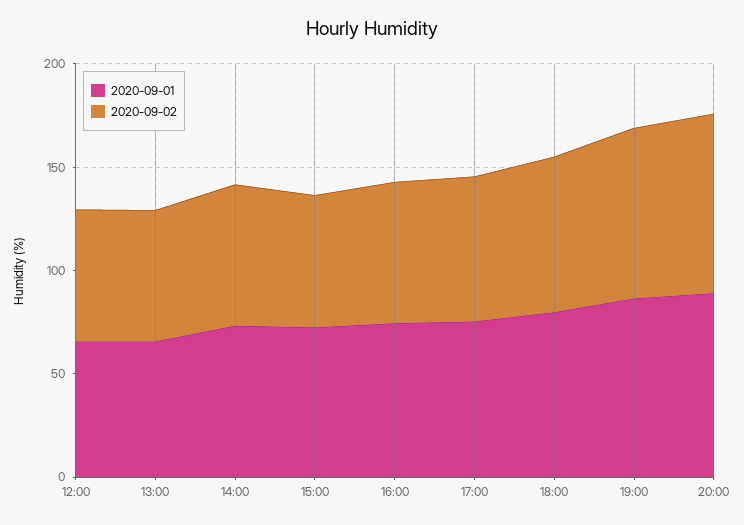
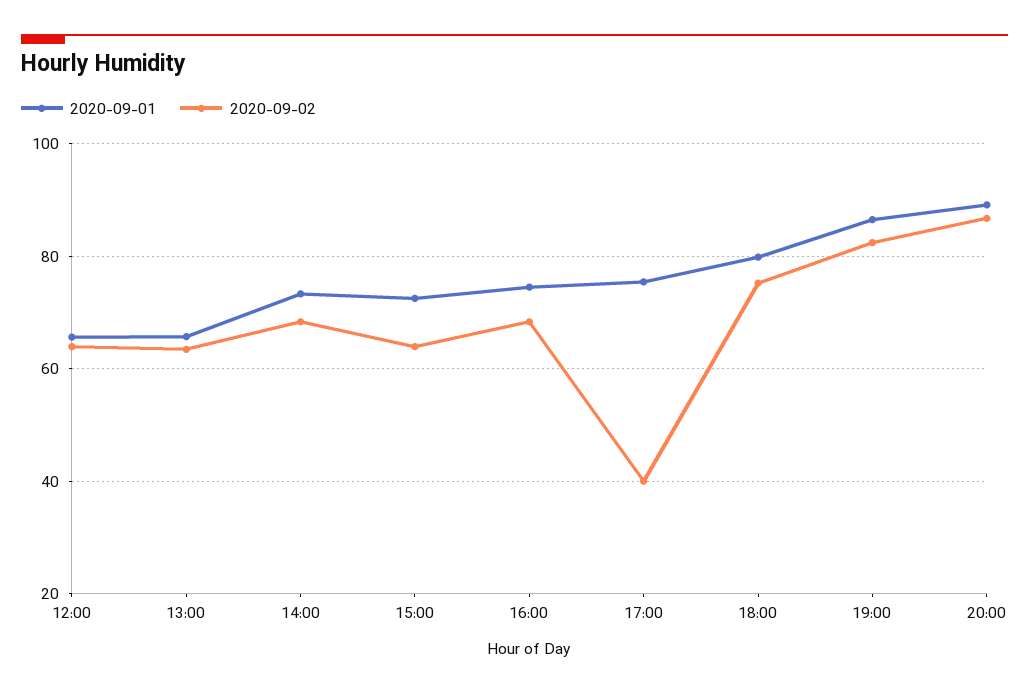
  {
    "2020-09-01": {
      "12:00": 66,
      "13:00": 66,
      "14:00": 74,
      "15:00": 72,
      "16:00": 74,
      "17:00": 76,
      "18:00": 80,
      "19:00": 86,
      "20:00": 90
    },
    "2020-09-02": {
      "12:00": 64,
      "13:00": 64,
      "14:00": 68,
      "15:00": 64,
      "16:00": 68,
-     "17:00": 70,
+     "17:00": 40,
      "18:00": 76,
      "19:00": 82,
      "20:00": 86
    }
  }

